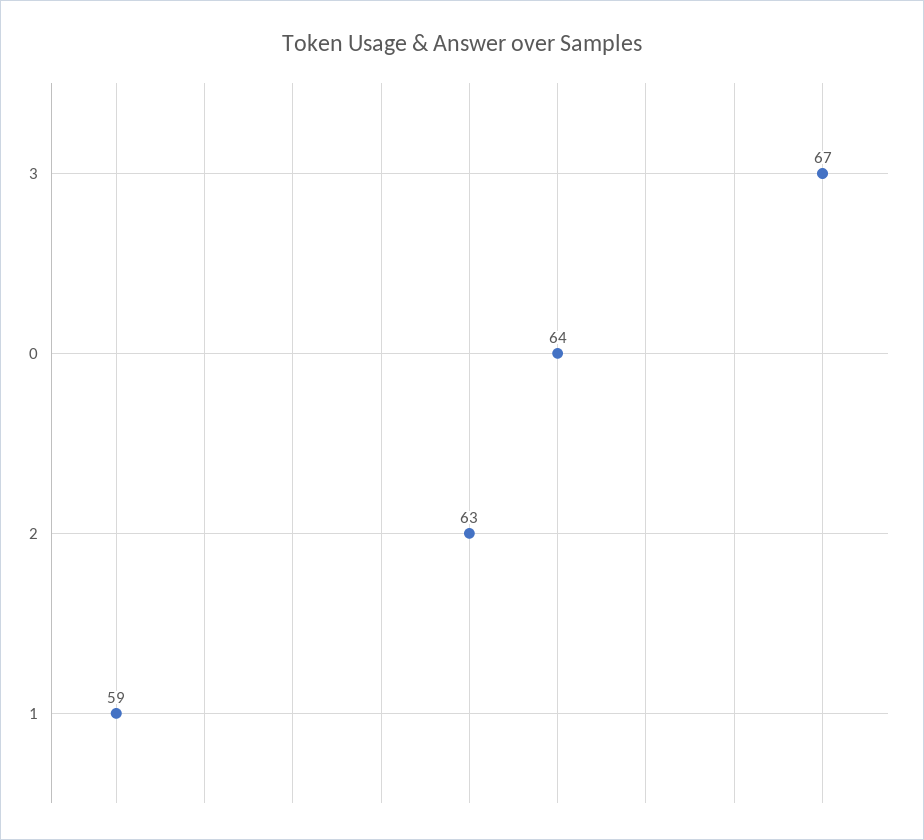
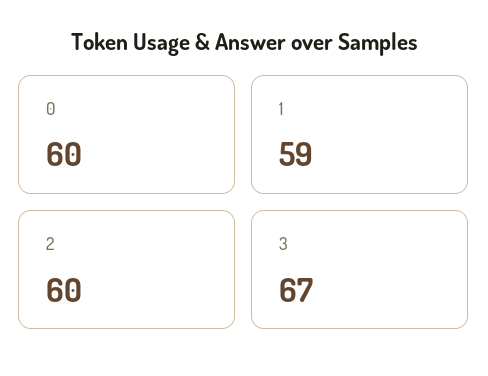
  {
    "3": 67,
-   "0": 64,
+   "0": 60,
-   "2": 63,
+   "2": 60,
    "1": 59
  }

